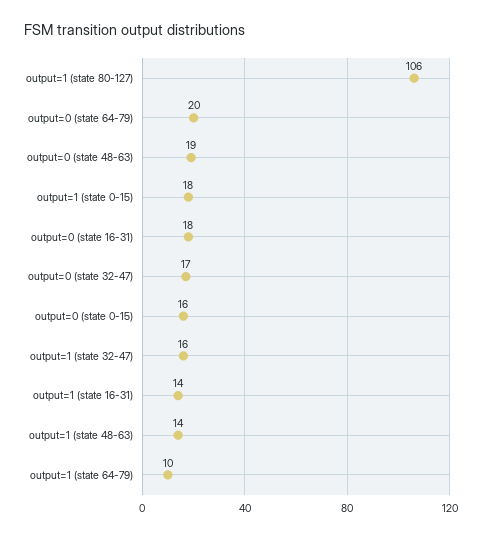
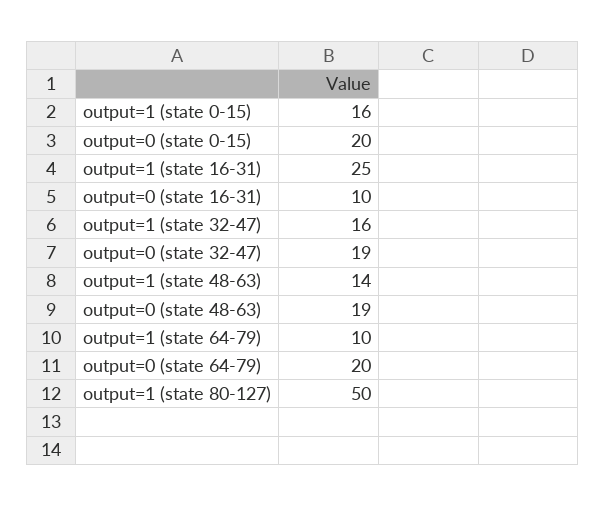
  {
-   "output=1 (state 80-127)": 106,
+   "output=1 (state 80-127)": 50,
    "output=0 (state 64-79)": 20,
    "output=0 (state 48-63)": 19,
-   "output=1 (state 0-15)": 18,
+   "output=1 (state 0-15)": 16,
-   "output=0 (state 16-31)": 18,
+   "output=0 (state 16-31)": 10,
-   "output=0 (state 32-47)": 17,
+   "output=0 (state 32-47)": 19,
-   "output=0 (state 0-15)": 16,
+   "output=0 (state 0-15)": 20,
    "output=1 (state 32-47)": 16,
-   "output=1 (state 16-31)": 14,
+   "output=1 (state 16-31)": 25,
    "output=1 (state 48-63)": 14,
    "output=1 (state 64-79)": 10
  }

